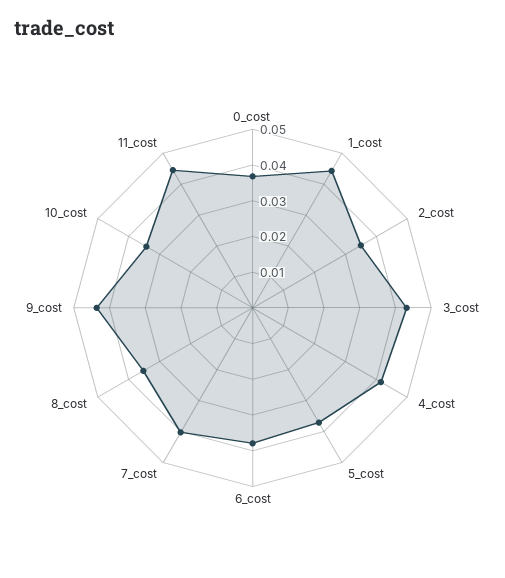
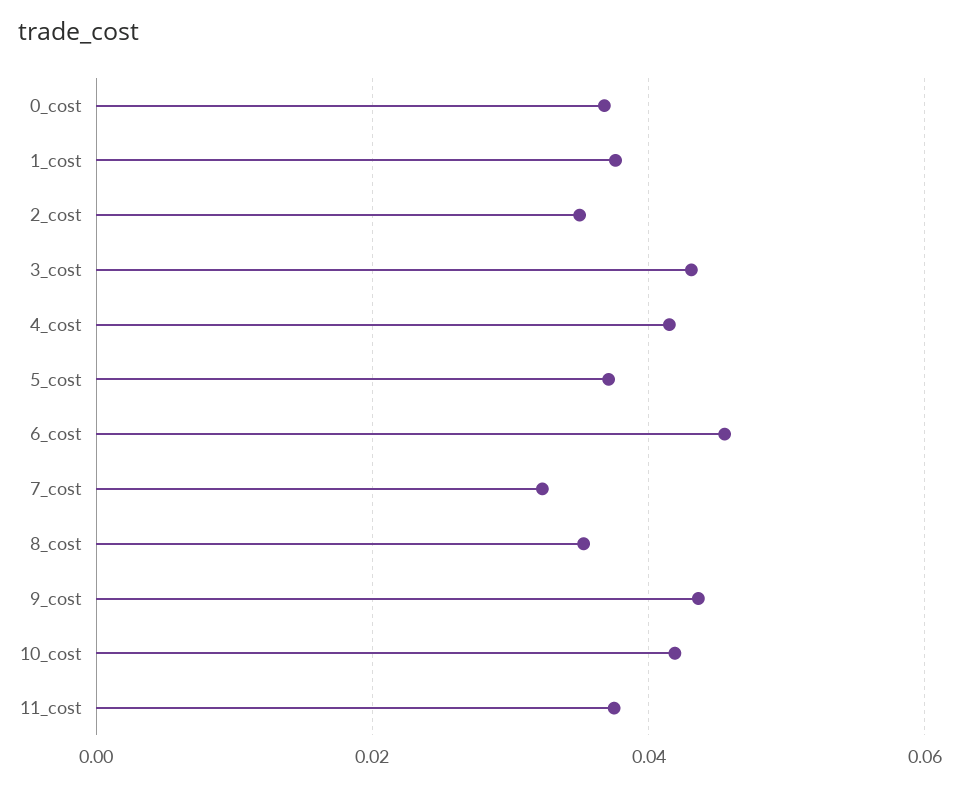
  {
    "0_cost": 0.036,
-   "1_cost": 0.045,
+   "1_cost": 0.038,
    "2_cost": 0.036,
    "3_cost": 0.044,
    "4_cost": 0.042,
    "5_cost": 0.038,
-   "6_cost": 0.0375,
+   "6_cost": 0.046,
-   "7_cost": 0.04,
+   "7_cost": 0.032,
    "8_cost": 0.036,
    "9_cost": 0.044,
-   "10_cost": 0.035,
+   "10_cost": 0.042,
-   "11_cost": 0.045
+   "11_cost": 0.038
  }

